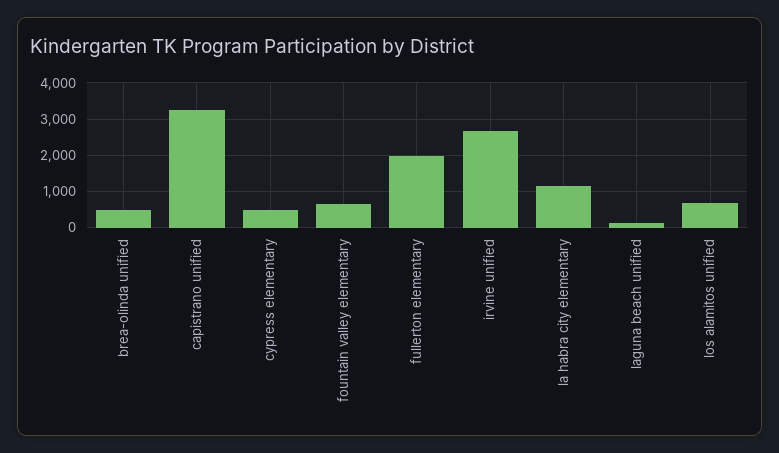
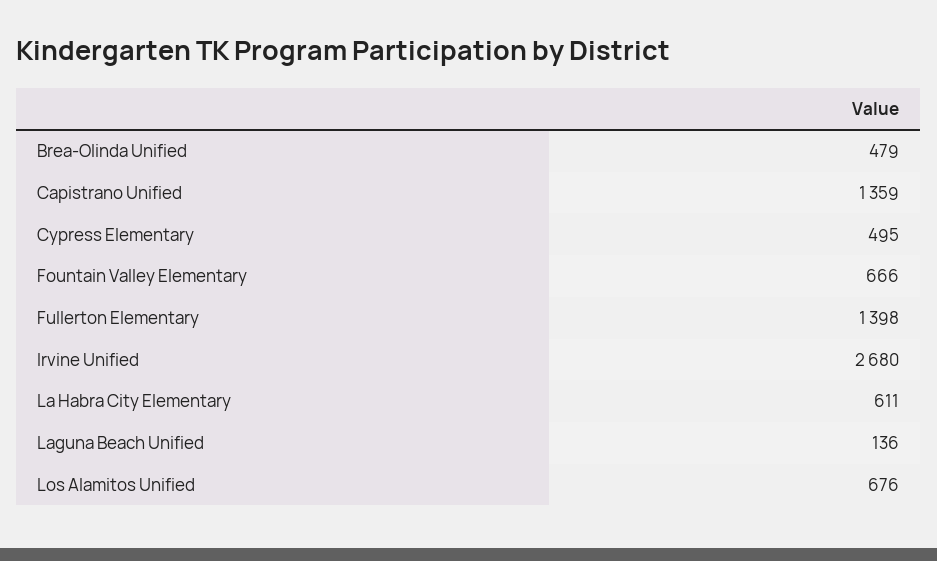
  {
    "brea-olinda unified": 479,
-   "capistrano unified": 3200,
+   "capistrano unified": 1359,
    "cypress elementary": 495,
    "fountain valley elementary": 666,
-   "fullerton elementary": 2000,
+   "fullerton elementary": 1398,
    "irvine unified": 2680,
-   "la habra city elementary": 1200,
+   "la habra city elementary": 611,
    "laguna beach unified": 136,
    "los alamitos unified": 676
  }

